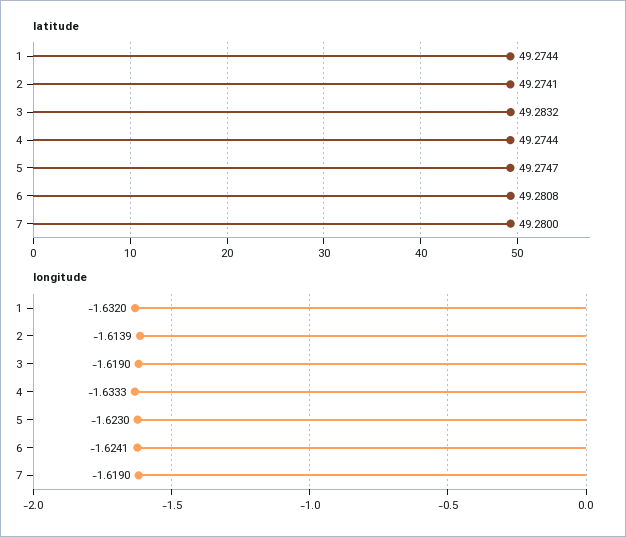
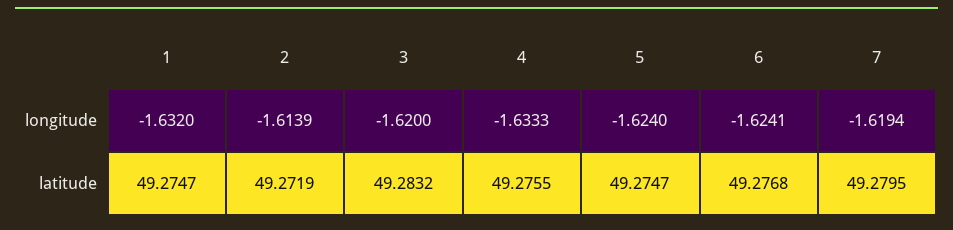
  {
    "latitude": {
-     "1": 49.2744,
+     "1": 49.2747,
-     "2": 49.2741,
+     "2": 49.2719,
      "3": 49.2832,
-     "4": 49.2744,
+     "4": 49.2755,
      "5": 49.2747,
-     "6": 49.2808,
+     "6": 49.2768,
-     "7": 49.28
+     "7": 49.2795
    },
    "longitude": {
      "1": -1.632,
      "2": -1.6139,
-     "3": -1.619,
+     "3": -1.62,
      "4": -1.6333,
-     "5": -1.623,
+     "5": -1.624,
      "6": -1.6241,
-     "7": -1.619
+     "7": -1.6194
    }
  }

